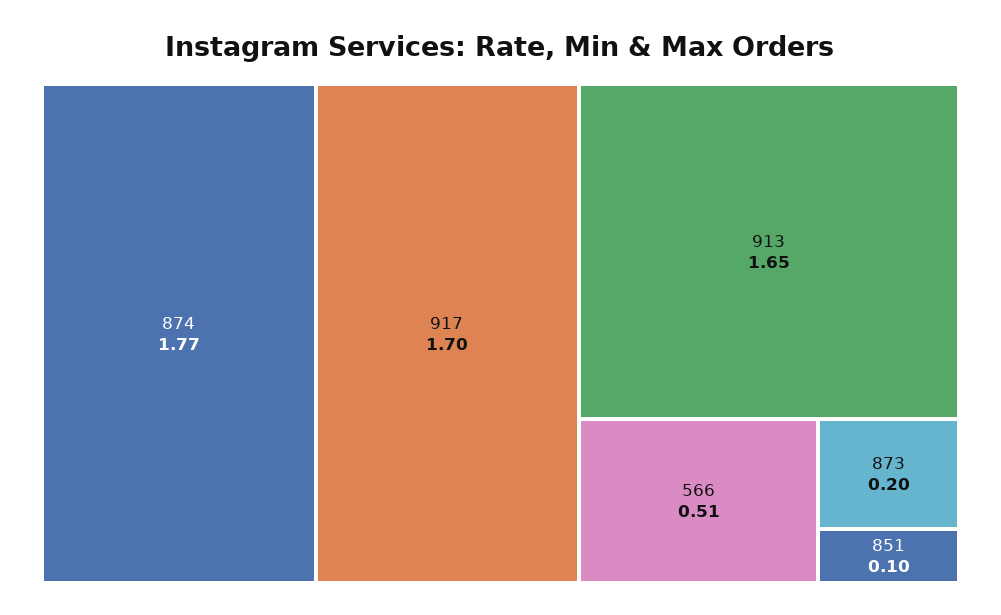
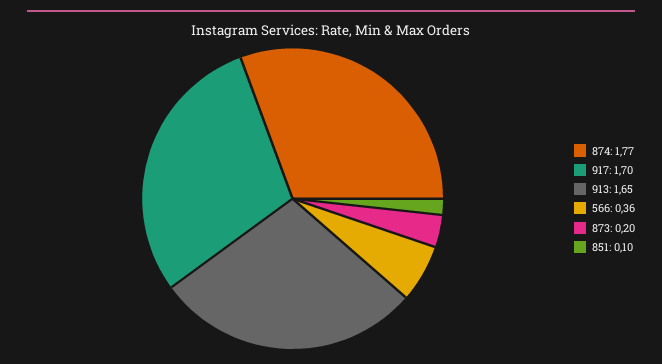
  {
    "874": 1.77,
    "917": 1.7,
    "913": 1.65,
-   "566": 0.51,
+   "566": 0.36,
    "873": 0.2,
    "851": 0.1
  }

